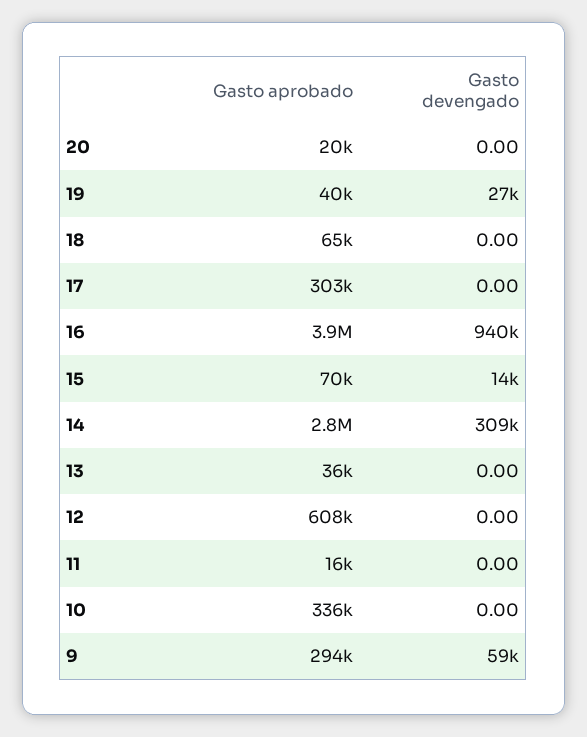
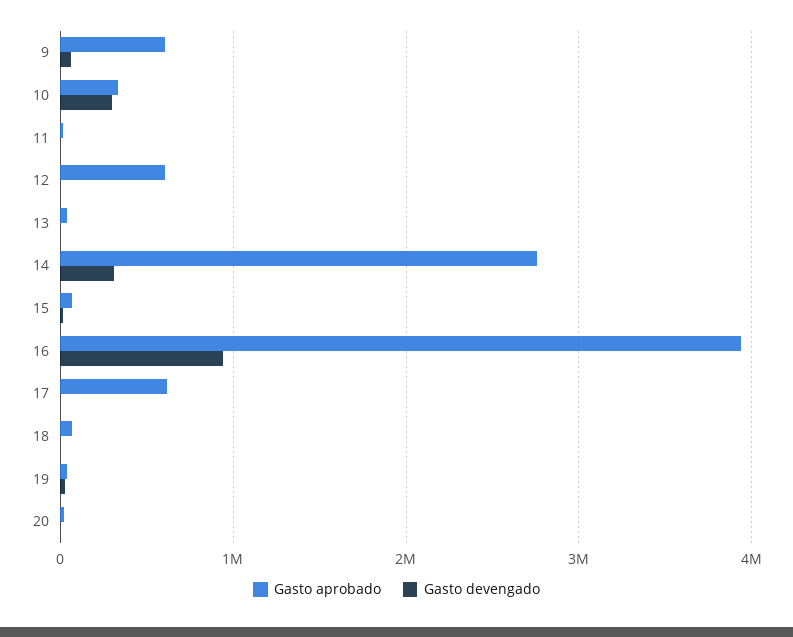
  {
    "Gasto aprobado": {
      "20": 20000,
      "19": 40000,
      "18": 65000,
-     "17": 303000,
+     "17": 600000,
      "16": 3900000,
      "15": 70000,
      "14": 2800000,
      "13": 36000,
      "12": 608000,
      "11": 16000,
      "10": 336000,
-     "9": 294000
+     "9": 600000
    },
    "Gasto devengado": {
      "20": 0,
      "19": 27000,
      "18": 0,
      "17": 0,
      "16": 940000,
      "15": 14000,
      "14": 309000,
      "13": 0,
      "12": 0,
      "11": 0,
-     "10": 0,
+     "10": 300000,
      "9": 59000
    }
  }

